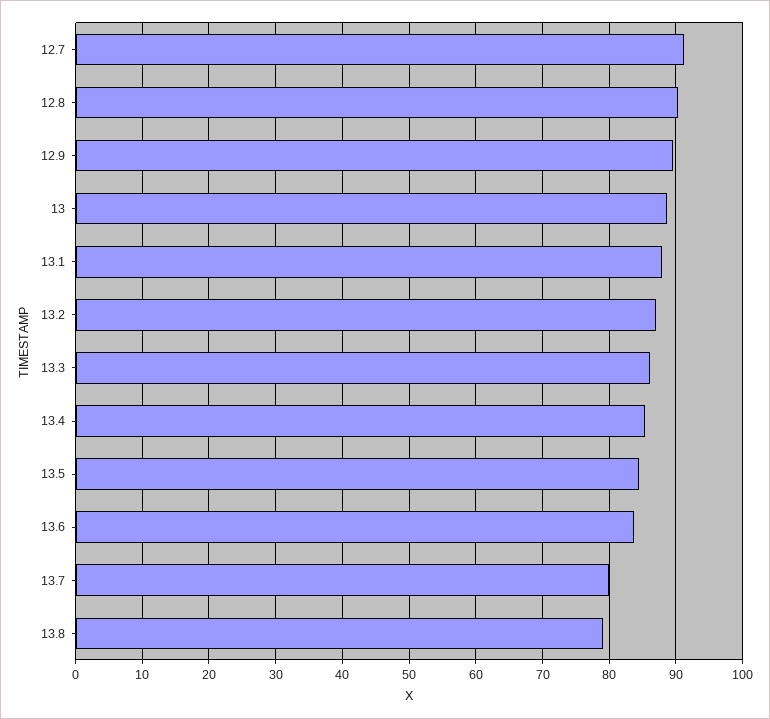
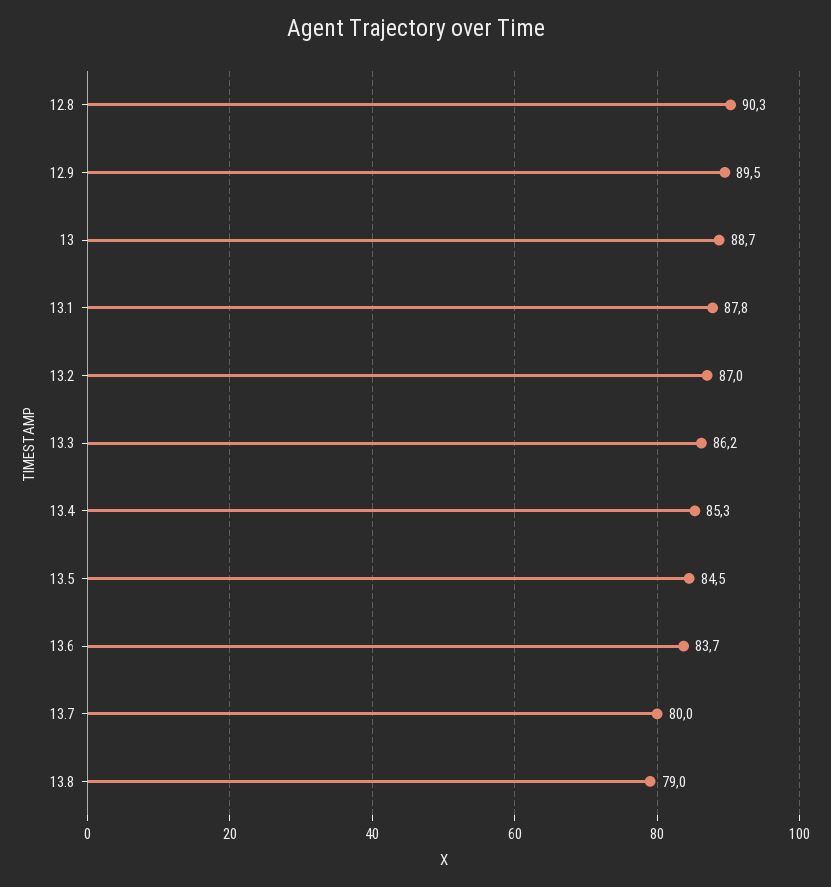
  {
-   "12.7": 91,
    "12.8": 90.3,
    "12.9": 89.5,
    "13": 88.7,
    "13.1": 87.8,
    "13.2": 87,
    "13.3": 86.2,
    "13.4": 85.3,
    "13.5": 84.5,
    "13.6": 83.7,
    "13.7": 80,
    "13.8": 79
  }

